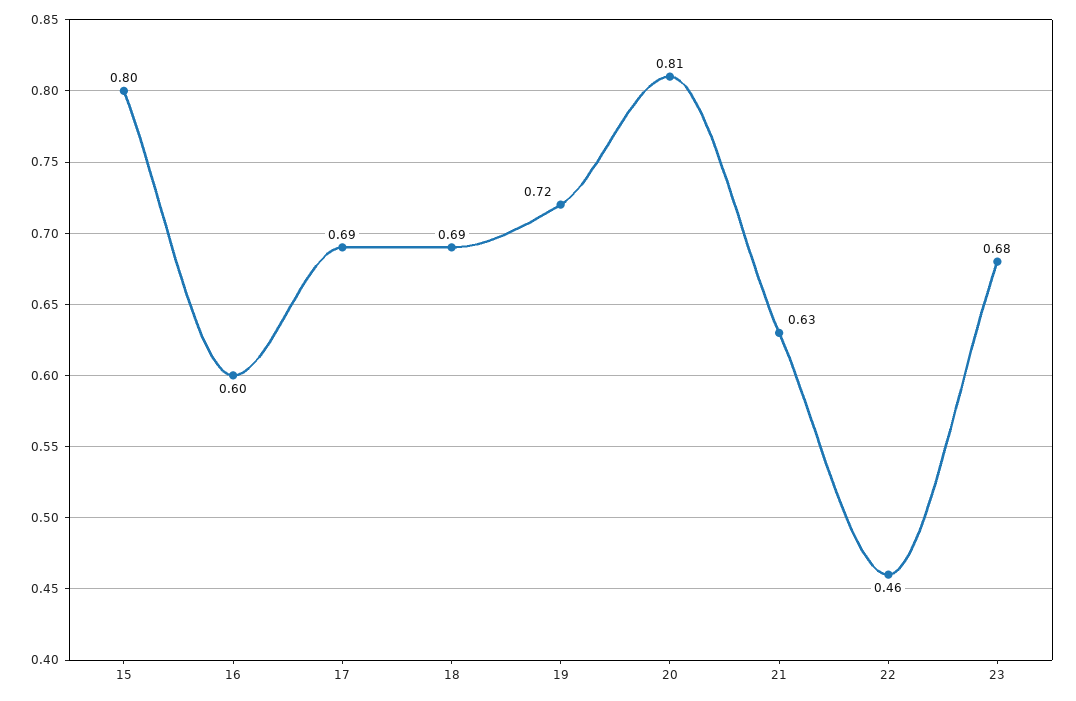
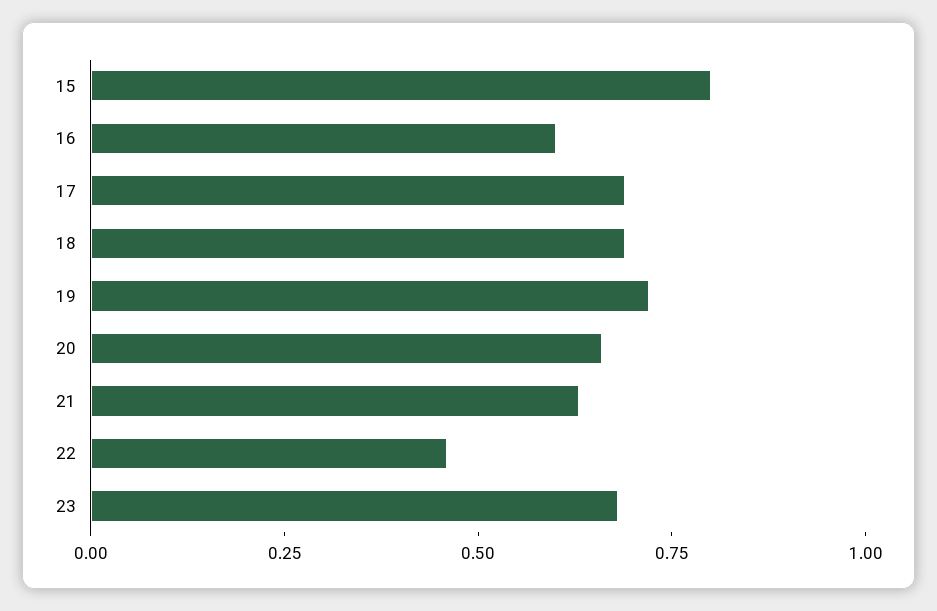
  {
    "15": 0.8,
    "16": 0.6,
    "17": 0.69,
    "18": 0.69,
    "19": 0.72,
-   "20": 0.81,
+   "20": 0.65,
    "21": 0.63,
    "22": 0.46,
    "23": 0.68
  }

